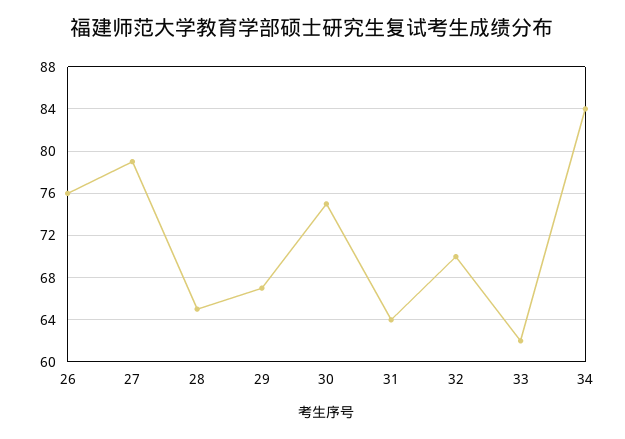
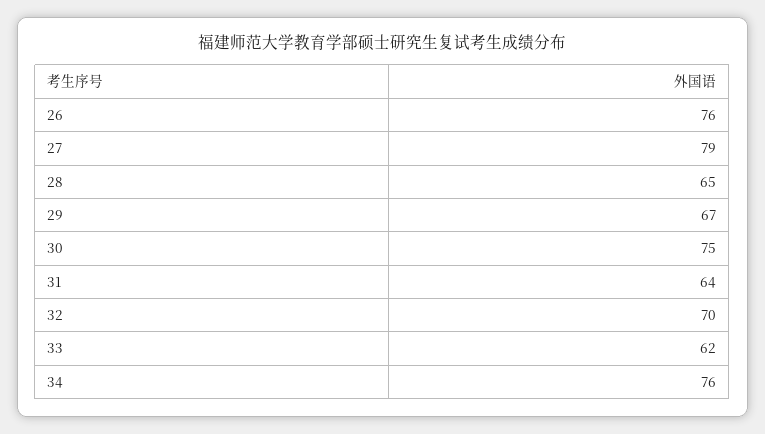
  {
    "26": 76,
    "27": 79,
    "28": 65,
    "29": 67,
    "30": 75,
    "31": 64,
    "32": 70,
    "33": 62,
-   "34": 84
+   "34": 76
  }

